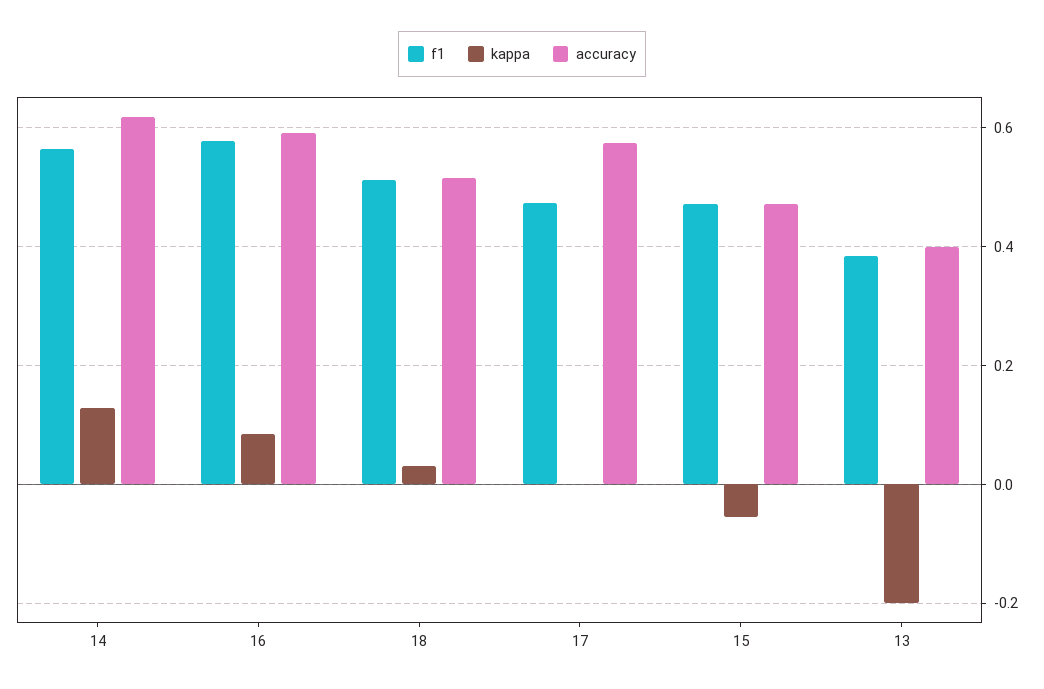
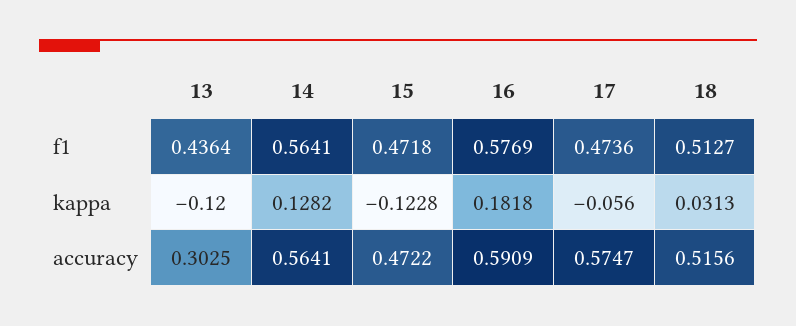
  {
    "f1": {
      "14": 0.5641,
      "16": 0.5769,
      "18": 0.5127,
      "17": 0.4736,
      "15": 0.4718,
-     "13": 0.38
+     "13": 0.4364
    },
    "kappa": {
      "14": 0.1282,
-     "16": 0.08,
+     "16": 0.1818,
      "18": 0.0313,
-     "17": 0,
+     "17": -0.056,
-     "15": -0.06,
+     "15": -0.1228,
-     "13": -0.2
+     "13": -0.12
    },
    "accuracy": {
-     "14": 0.62,
+     "14": 0.5641,
      "16": 0.5909,
      "18": 0.5156,
      "17": 0.5747,
      "15": 0.4722,
-     "13": 0.4
+     "13": 0.3025
    }
  }

